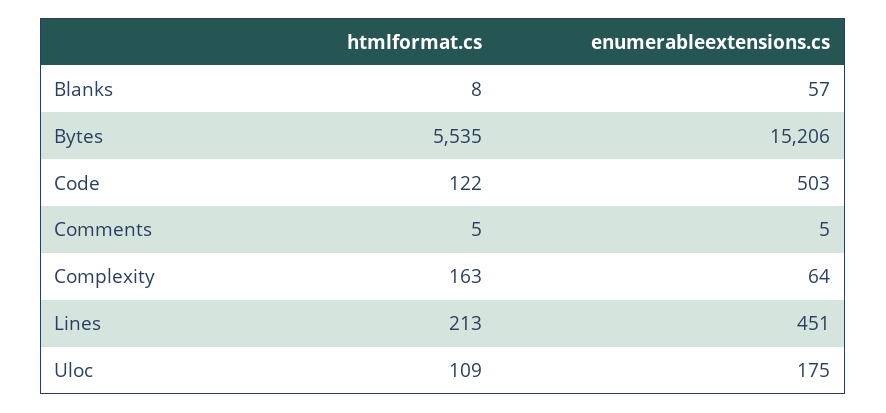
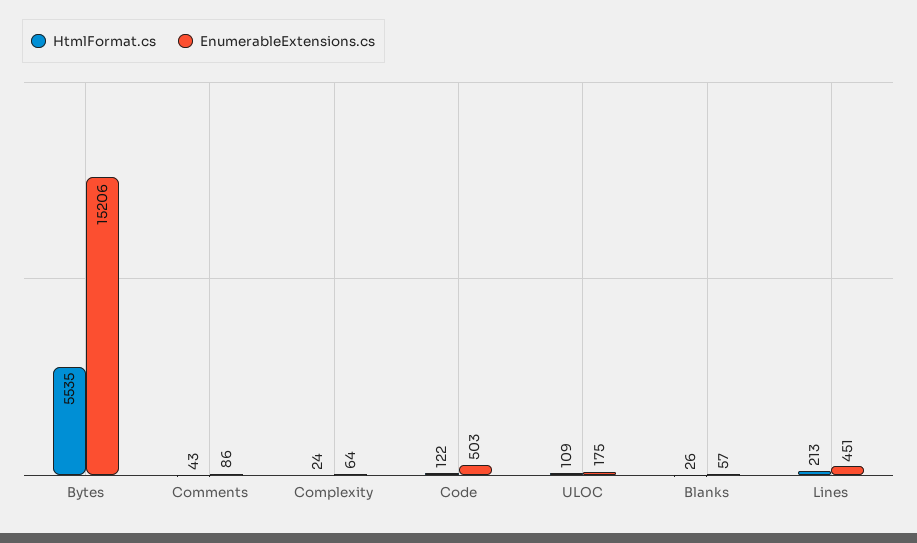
  {
    "htmlformat.cs": {
-     "Blanks": 8,
+     "Blanks": 26,
      "Bytes": 5535,
      "Code": 122,
-     "Comments": 5,
+     "Comments": 43,
-     "Complexity": 163,
+     "Complexity": 24,
      "Lines": 213,
      "Uloc": 109
    },
    "enumerableextensions.cs": {
      "Blanks": 57,
      "Bytes": 15206,
      "Code": 503,
-     "Comments": 5,
+     "Comments": 86,
      "Complexity": 64,
      "Lines": 451,
      "Uloc": 175
    }
  }

